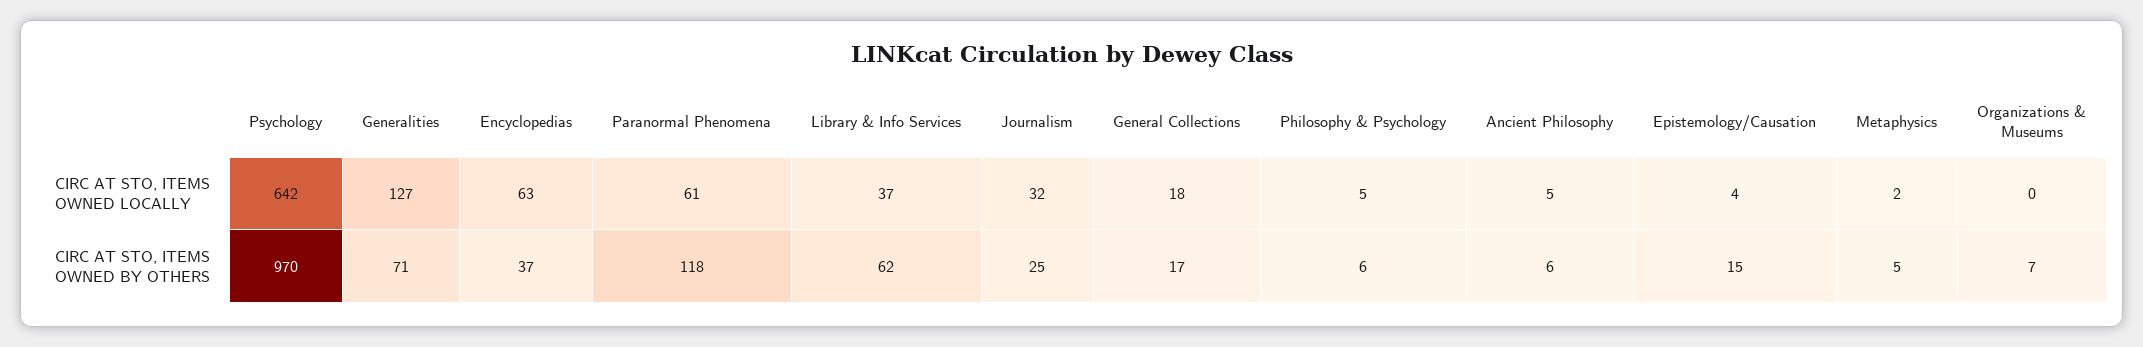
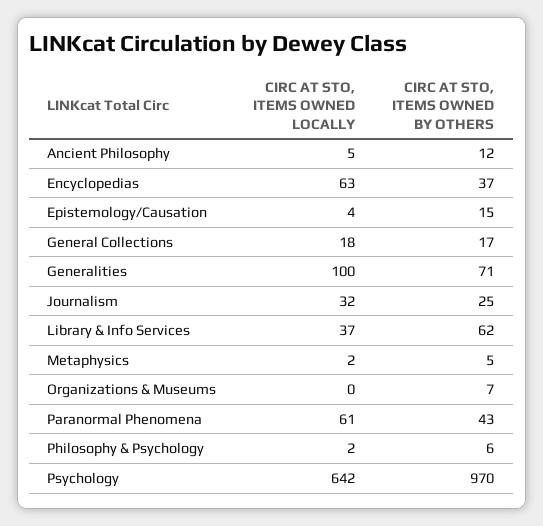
  {
    "Psychology": {
      "CIRC AT STO, ITEMS OWNED LOCALLY": 642,
      "CIRC AT STO, ITEMS OWNED BY OTHERS": 970
    },
    "Generalities": {
-     "CIRC AT STO, ITEMS OWNED LOCALLY": 127,
+     "CIRC AT STO, ITEMS OWNED LOCALLY": 100,
      "CIRC AT STO, ITEMS OWNED BY OTHERS": 71
    },
    "Encyclopedias": {
      "CIRC AT STO, ITEMS OWNED LOCALLY": 63,
      "CIRC AT STO, ITEMS OWNED BY OTHERS": 37
    },
    "Paranormal Phenomena": {
      "CIRC AT STO, ITEMS OWNED LOCALLY": 61,
-     "CIRC AT STO, ITEMS OWNED BY OTHERS": 118
+     "CIRC AT STO, ITEMS OWNED BY OTHERS": 43
    },
    "Library & Info Services": {
      "CIRC AT STO, ITEMS OWNED LOCALLY": 37,
      "CIRC AT STO, ITEMS OWNED BY OTHERS": 62
    },
    "Journalism": {
      "CIRC AT STO, ITEMS OWNED LOCALLY": 32,
      "CIRC AT STO, ITEMS OWNED BY OTHERS": 25
    },
    "General Collections": {
      "CIRC AT STO, ITEMS OWNED LOCALLY": 18,
      "CIRC AT STO, ITEMS OWNED BY OTHERS": 17
    },
    "Philosophy & Psychology": {
-     "CIRC AT STO, ITEMS OWNED LOCALLY": 5,
+     "CIRC AT STO, ITEMS OWNED LOCALLY": 2,
      "CIRC AT STO, ITEMS OWNED BY OTHERS": 6
    },
    "Ancient Philosophy": {
      "CIRC AT STO, ITEMS OWNED LOCALLY": 5,
-     "CIRC AT STO, ITEMS OWNED BY OTHERS": 6
+     "CIRC AT STO, ITEMS OWNED BY OTHERS": 12
    },
    "Epistemology/Causation": {
      "CIRC AT STO, ITEMS OWNED LOCALLY": 4,
      "CIRC AT STO, ITEMS OWNED BY OTHERS": 15
    },
    "Metaphysics": {
      "CIRC AT STO, ITEMS OWNED LOCALLY": 2,
      "CIRC AT STO, ITEMS OWNED BY OTHERS": 5
    },
    "Organizations & Museums": {
      "CIRC AT STO, ITEMS OWNED LOCALLY": 0,
      "CIRC AT STO, ITEMS OWNED BY OTHERS": 7
    }
  }

